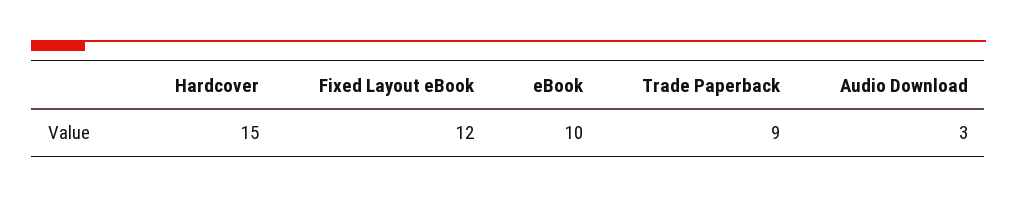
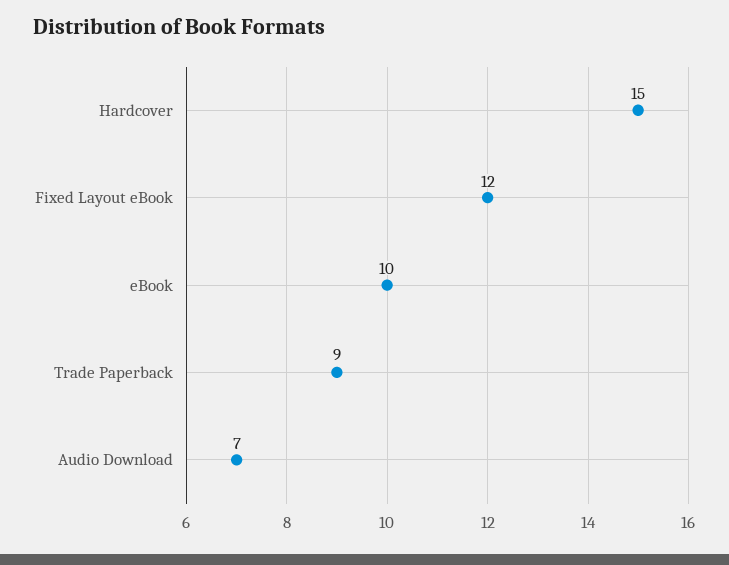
  {
    "Hardcover": 15,
    "Fixed Layout eBook": 12,
    "eBook": 10,
    "Trade Paperback": 9,
-   "Audio Download": 3
+   "Audio Download": 7
  }

